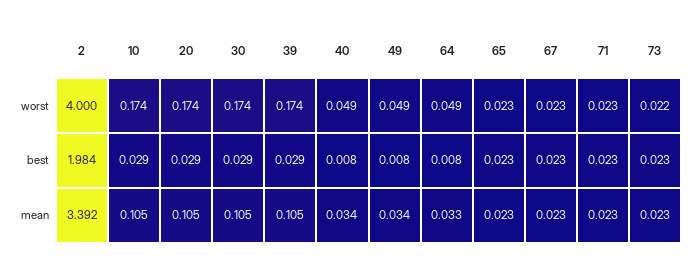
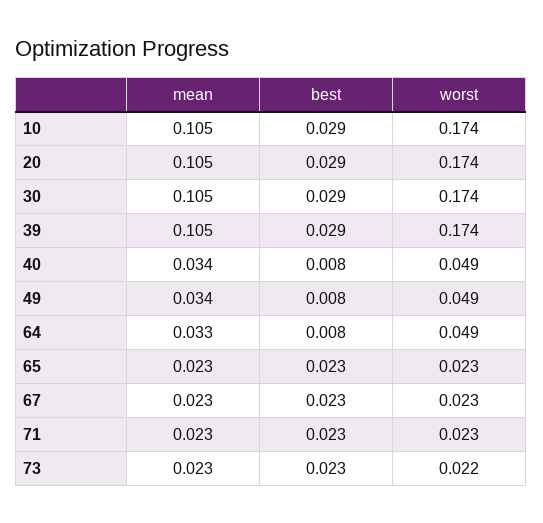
  {
-   "2": {
-     "worst": 4,
-     "best": 1.984,
-     "mean": 3.392
-   },
    "10": {
      "worst": 0.174,
      "best": 0.029,
      "mean": 0.105
    },
    "20": {
      "worst": 0.174,
      "best": 0.029,
      "mean": 0.105
    },
    "30": {
      "worst": 0.174,
      "best": 0.029,
      "mean": 0.105
    },
    "39": {
      "worst": 0.174,
      "best": 0.029,
      "mean": 0.105
    },
    "40": {
      "worst": 0.049,
      "best": 0.008,
      "mean": 0.034
    },
    "49": {
      "worst": 0.049,
      "best": 0.008,
      "mean": 0.034
    },
    "64": {
      "worst": 0.049,
      "best": 0.008,
      "mean": 0.033
    },
    "65": {
      "worst": 0.023,
      "best": 0.023,
      "mean": 0.023
    },
    "67": {
      "worst": 0.023,
      "best": 0.023,
      "mean": 0.023
    },
    "71": {
      "worst": 0.023,
      "best": 0.023,
      "mean": 0.023
    },
    "73": {
      "worst": 0.022,
      "best": 0.023,
      "mean": 0.023
    }
  }

